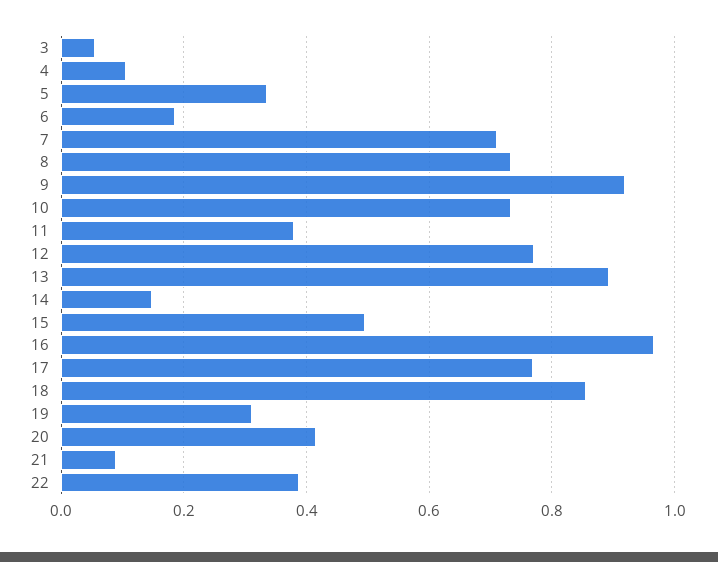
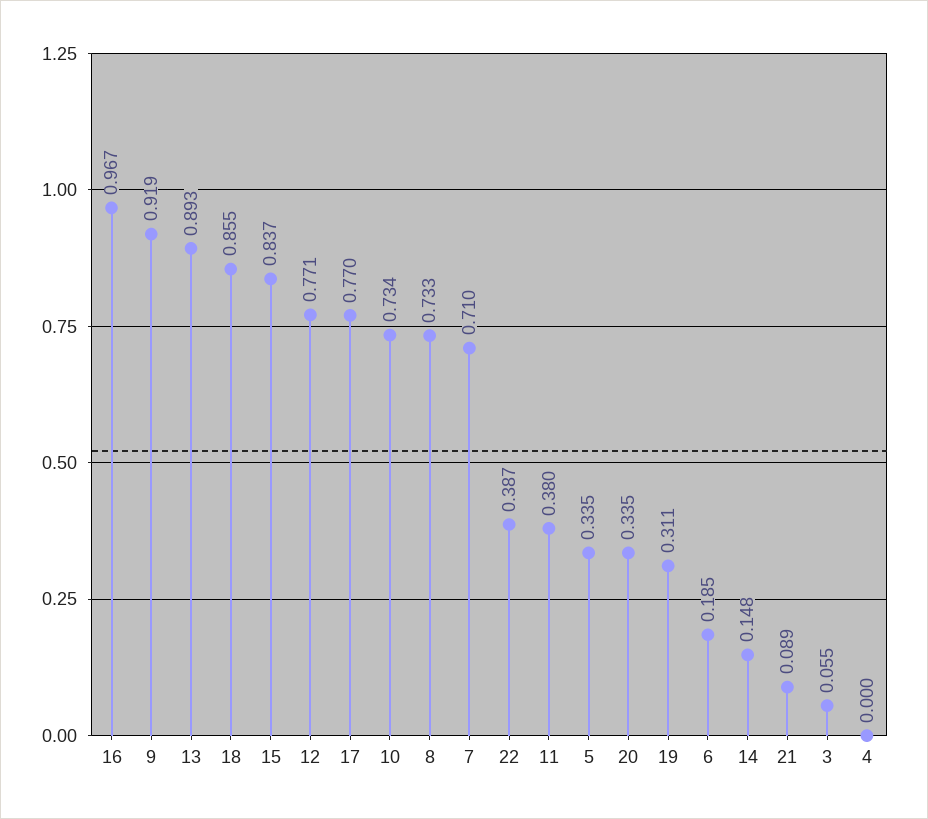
  {
    "3": 0.055,
-   "4": 0.1,
+   "4": 0,
    "5": 0.335,
    "6": 0.185,
    "7": 0.71,
    "8": 0.733,
    "9": 0.919,
    "10": 0.734,
    "11": 0.38,
    "12": 0.771,
    "13": 0.893,
    "14": 0.148,
-   "15": 0.5,
+   "15": 0.837,
    "16": 0.967,
    "17": 0.77,
    "18": 0.855,
    "19": 0.311,
-   "20": 0.42,
+   "20": 0.335,
    "21": 0.089,
    "22": 0.387
  }

